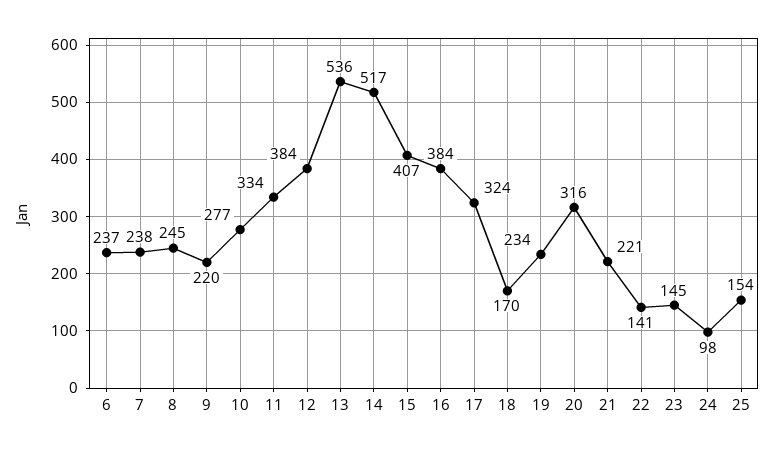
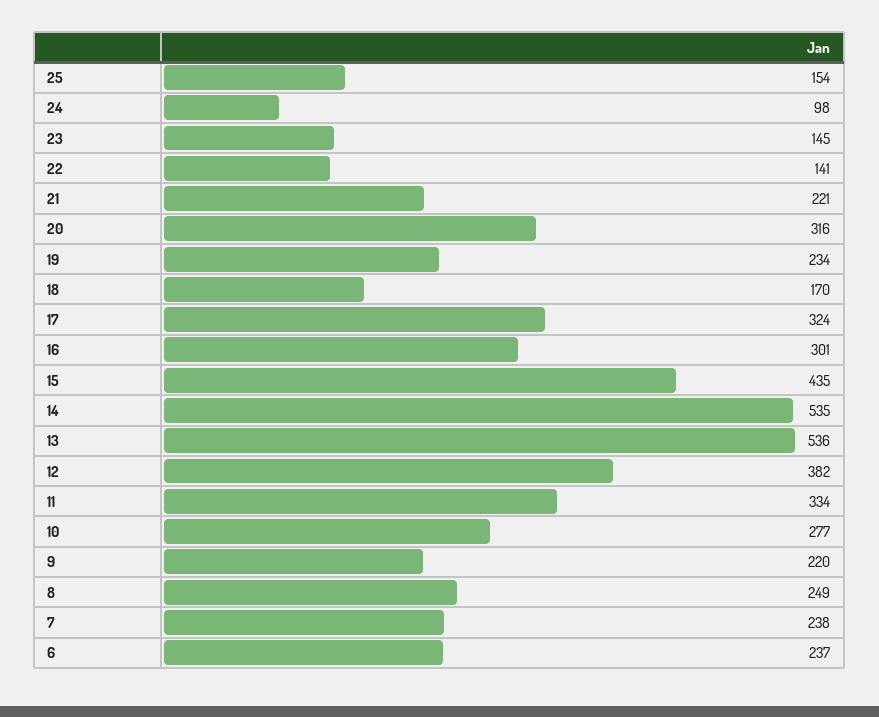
  {
    "6": 237,
    "7": 238,
-   "8": 245,
+   "8": 249,
    "9": 220,
    "10": 277,
    "11": 334,
-   "12": 384,
+   "12": 382,
    "13": 536,
-   "14": 517,
+   "14": 535,
-   "15": 407,
+   "15": 435,
-   "16": 384,
+   "16": 301,
    "17": 324,
    "18": 170,
    "19": 234,
    "20": 316,
    "21": 221,
    "22": 141,
    "23": 145,
    "24": 98,
    "25": 154
  }

